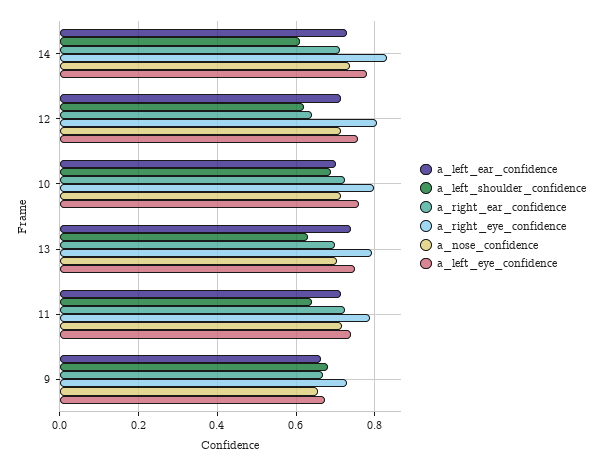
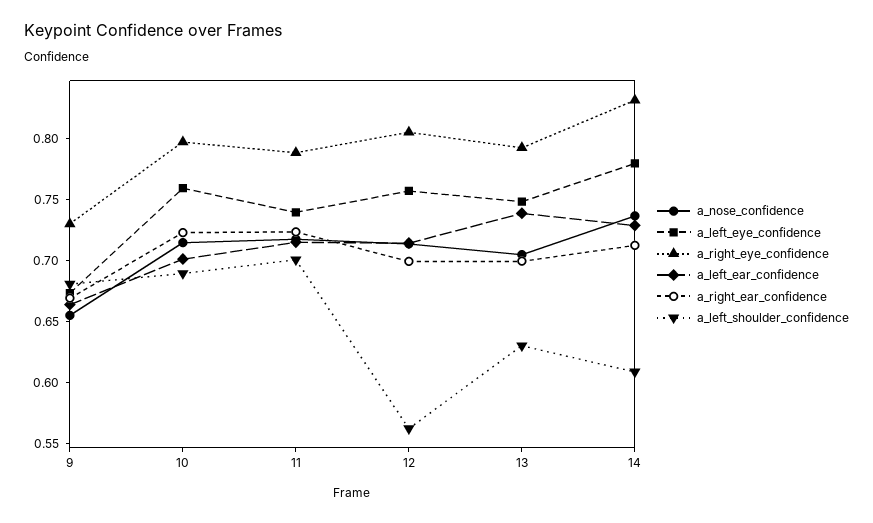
  {
    "a_left_ear_confidence": {
      "14": 0.73,
      "12": 0.71,
      "10": 0.7,
      "13": 0.74,
      "11": 0.72,
      "9": 0.66
    },
    "a_left_shoulder_confidence": {
      "14": 0.61,
-     "12": 0.62,
+     "12": 0.56,
      "10": 0.69,
      "13": 0.63,
-     "11": 0.64,
+     "11": 0.7,
      "9": 0.68
    },
    "a_right_ear_confidence": {
      "14": 0.71,
-     "12": 0.64,
+     "12": 0.7,
      "10": 0.72,
      "13": 0.7,
      "11": 0.72,
      "9": 0.67
    },
    "a_right_eye_confidence": {
      "14": 0.83,
      "12": 0.81,
      "10": 0.8,
      "13": 0.79,
      "11": 0.79,
      "9": 0.73
    },
    "a_nose_confidence": {
      "14": 0.74,
      "12": 0.71,
      "10": 0.71,
      "13": 0.7,
      "11": 0.72,
      "9": 0.65
    },
    "a_left_eye_confidence": {
      "14": 0.78,
      "12": 0.76,
      "10": 0.76,
      "13": 0.75,
      "11": 0.74,
      "9": 0.67
    }
  }

